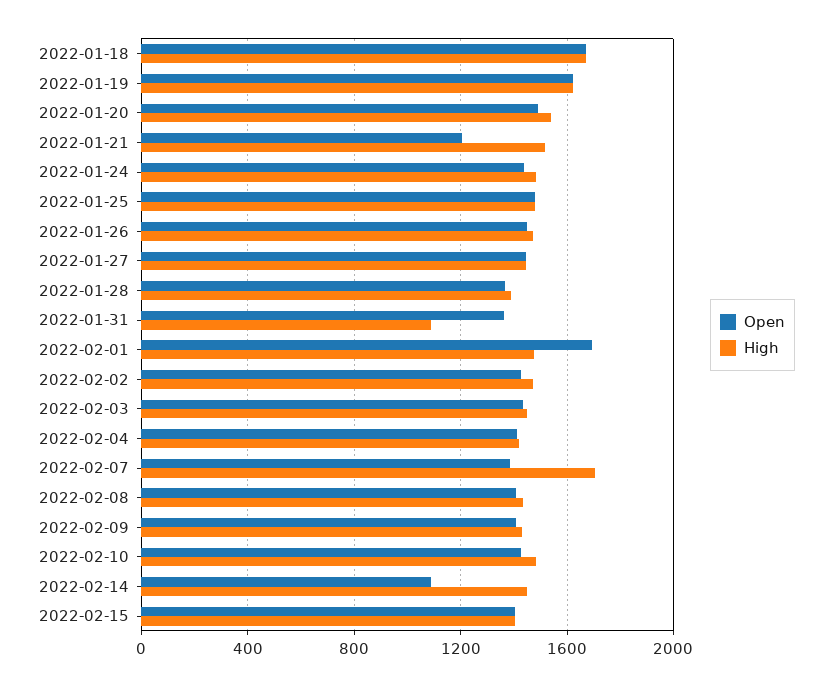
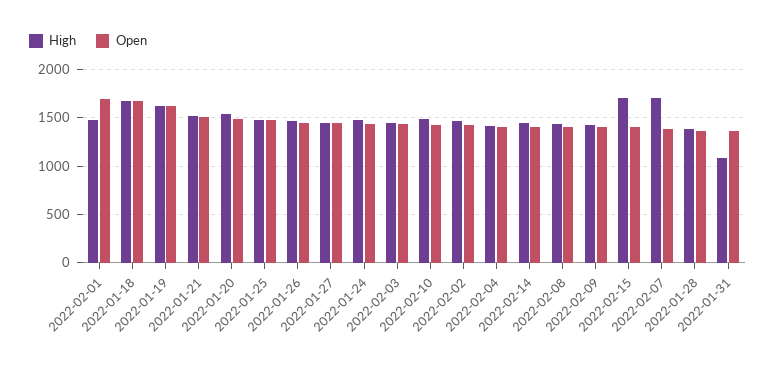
  {
    "Open": {
      "2022-01-18": 1650,
      "2022-01-19": 1600,
      "2022-01-20": 1500,
-     "2022-01-21": 1200,
+     "2022-01-21": 1500,
      "2022-01-24": 1450,
      "2022-01-25": 1500,
      "2022-01-26": 1450,
      "2022-01-27": 1450,
      "2022-01-28": 1350,
      "2022-01-31": 1350,
      "2022-02-01": 1700,
      "2022-02-02": 1450,
      "2022-02-03": 1450,
      "2022-02-04": 1400,
      "2022-02-07": 1400,
      "2022-02-08": 1400,
      "2022-02-09": 1400,
      "2022-02-10": 1450,
-     "2022-02-14": 1100,
+     "2022-02-14": 1400,
      "2022-02-15": 1400
    },
    "High": {
      "2022-01-18": 1650,
      "2022-01-19": 1600,
      "2022-01-20": 1550,
      "2022-01-21": 1500,
      "2022-01-24": 1500,
      "2022-01-25": 1500,
      "2022-01-26": 1450,
      "2022-01-27": 1450,
      "2022-01-28": 1400,
      "2022-01-31": 1100,
      "2022-02-01": 1500,
      "2022-02-02": 1450,
      "2022-02-03": 1450,
      "2022-02-04": 1400,
      "2022-02-07": 1700,
      "2022-02-08": 1450,
      "2022-02-09": 1450,
      "2022-02-10": 1500,
      "2022-02-14": 1450,
-     "2022-02-15": 1400
+     "2022-02-15": 1700
    }
  }

